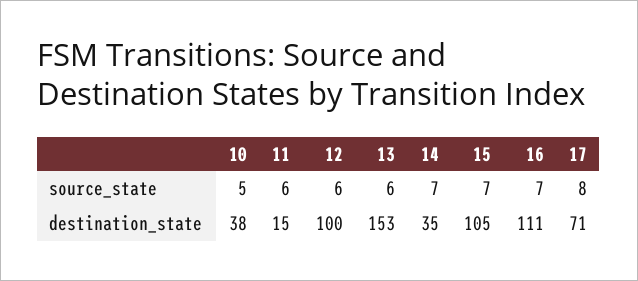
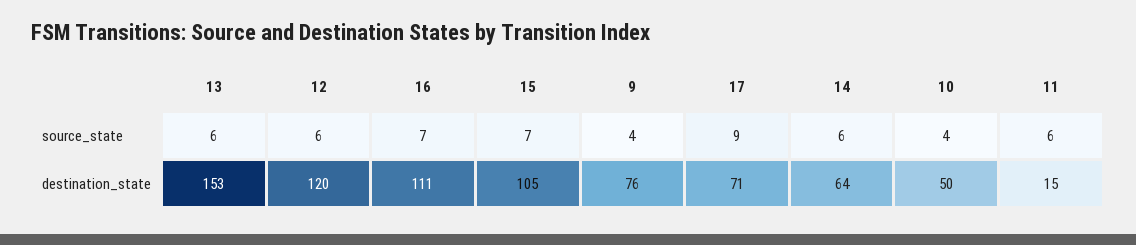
  {
    "10": {
-     "source_state": 5,
+     "source_state": 4,
-     "destination_state": 38
+     "destination_state": 50
    },
    "11": {
      "source_state": 6,
      "destination_state": 15
    },
    "12": {
      "source_state": 6,
-     "destination_state": 100
+     "destination_state": 120
    },
    "13": {
      "source_state": 6,
      "destination_state": 153
    },
    "14": {
-     "source_state": 7,
+     "source_state": 6,
-     "destination_state": 35
+     "destination_state": 64
    },
    "15": {
      "source_state": 7,
      "destination_state": 105
    },
    "16": {
      "source_state": 7,
      "destination_state": 111
    },
    "17": {
-     "source_state": 8,
+     "source_state": 9,
      "destination_state": 71
-   }
+   },
+   "9": {
+     "source_state": 4,
+     "destination_state": 76
+   }
  }

